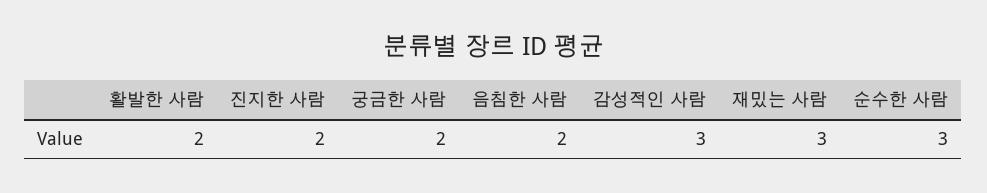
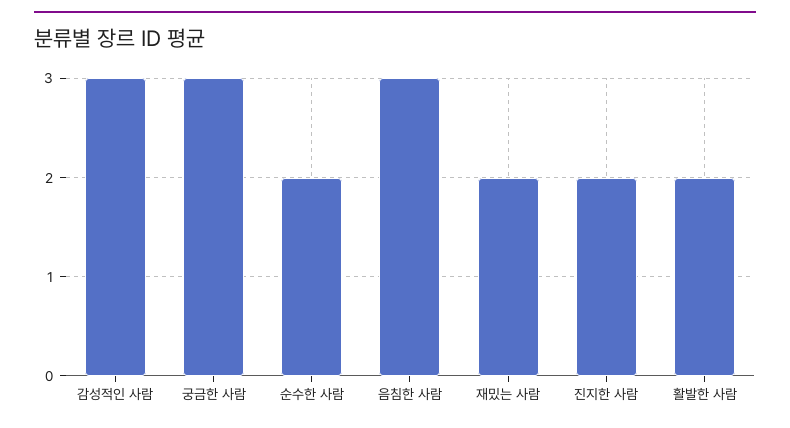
  {
    "활발한 사람": 2,
    "진지한 사람": 2,
-   "궁금한 사람": 2,
+   "궁금한 사람": 3,
-   "음침한 사람": 2,
+   "음침한 사람": 3,
    "감성적인 사람": 3,
-   "재밌는 사람": 3,
+   "재밌는 사람": 2,
-   "순수한 사람": 3
+   "순수한 사람": 2
  }

